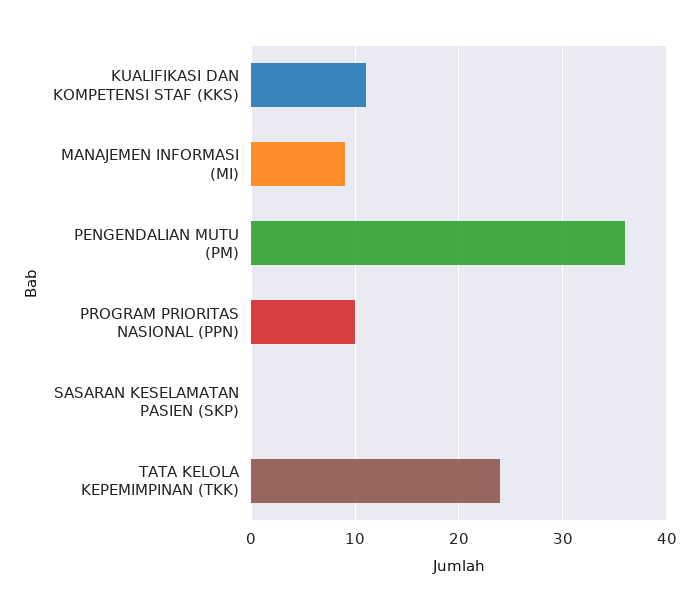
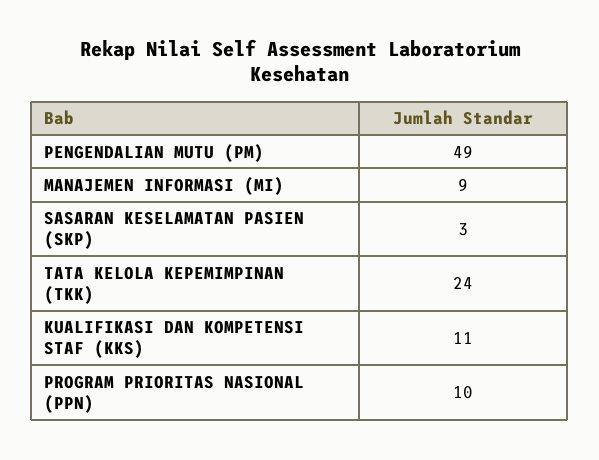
  {
    "KUALIFIKASI DAN KOMPETENSI STAF (KKS)": 11,
    "MANAJEMEN INFORMASI (MI)": 9,
-   "PENGENDALIAN MUTU (PM)": 36,
+   "PENGENDALIAN MUTU (PM)": 49,
    "PROGRAM PRIORITAS NASIONAL (PPN)": 10,
-   "SASARAN KESELAMATAN PASIEN (SKP)": 0,
+   "SASARAN KESELAMATAN PASIEN (SKP)": 3,
    "TATA KELOLA KEPEMIMPINAN (TKK)": 24
  }

